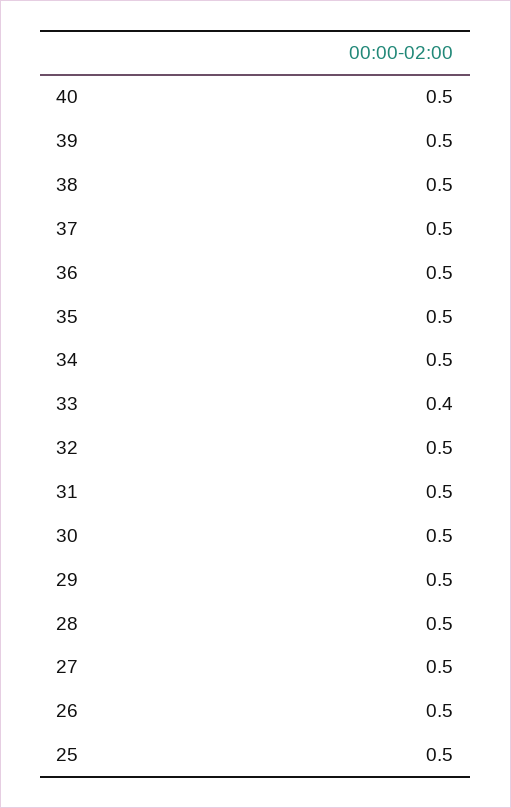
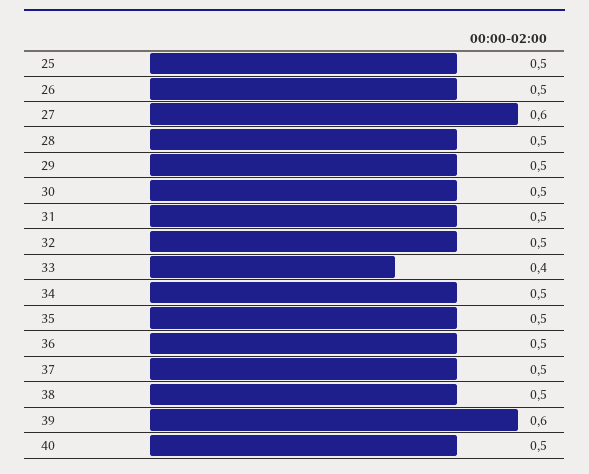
  {
    "40": 0.5,
-   "39": 0.5,
+   "39": 0.6,
    "38": 0.5,
    "37": 0.5,
    "36": 0.5,
    "35": 0.5,
    "34": 0.5,
    "33": 0.4,
    "32": 0.5,
    "31": 0.5,
    "30": 0.5,
    "29": 0.5,
    "28": 0.5,
-   "27": 0.5,
+   "27": 0.6,
    "26": 0.5,
    "25": 0.5
  }

